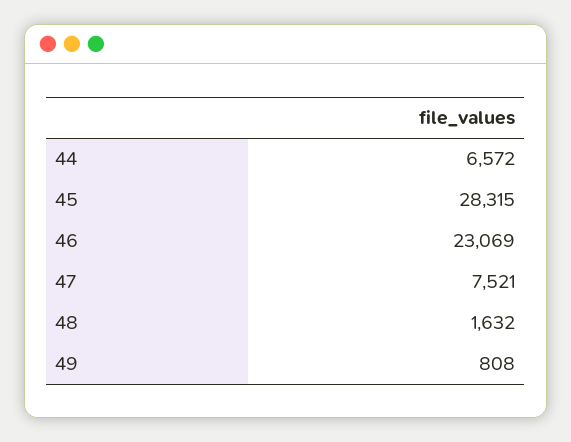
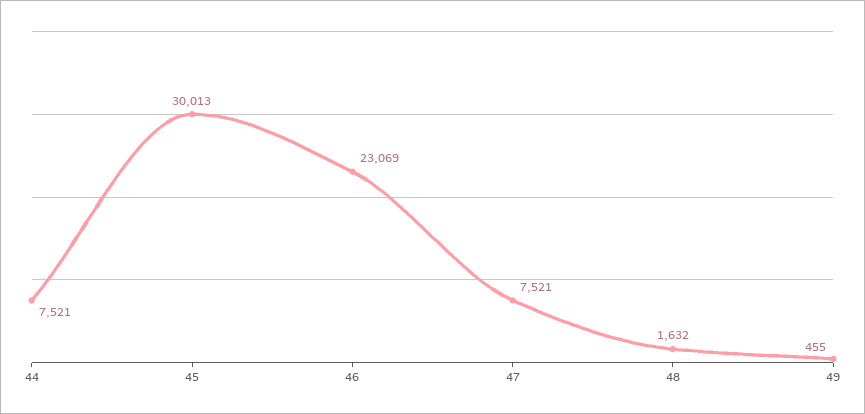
  {
-   "44": 6572,
+   "44": 7521,
-   "45": 28315,
+   "45": 30013,
    "46": 23069,
    "47": 7521,
    "48": 1632,
-   "49": 808
+   "49": 455
  }

